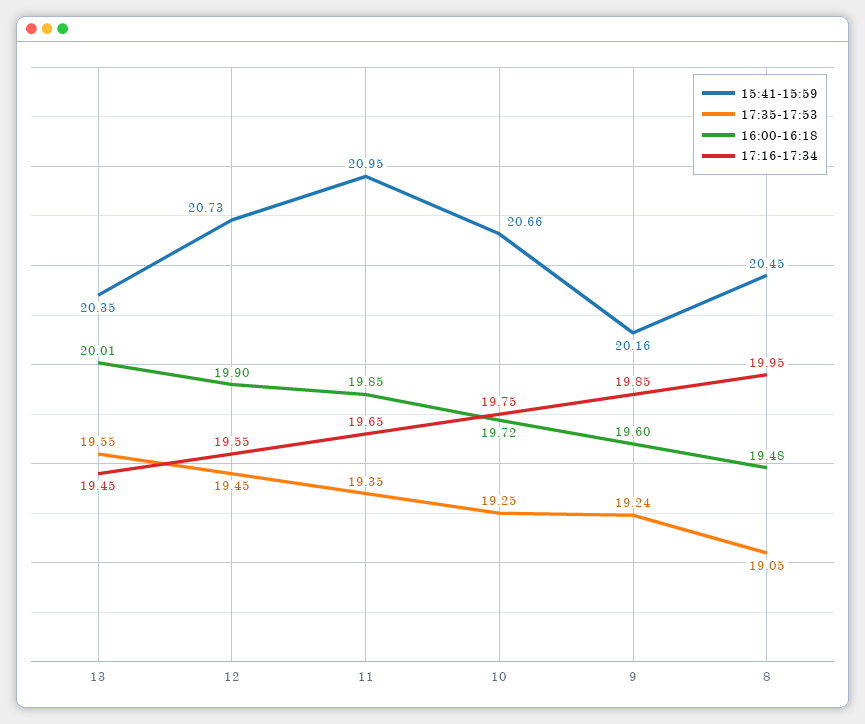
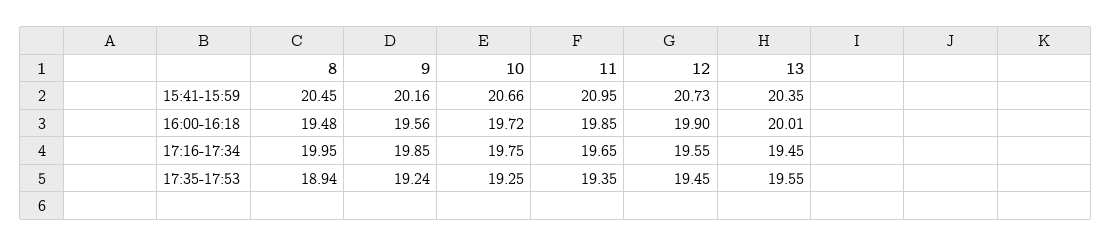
  {
    "15:41-15:59": {
      "13": 20.35,
      "12": 20.73,
      "11": 20.95,
      "10": 20.66,
      "9": 20.16,
      "8": 20.45
    },
    "17:35-17:53": {
      "13": 19.55,
      "12": 19.45,
      "11": 19.35,
      "10": 19.25,
      "9": 19.24,
-     "8": 19.05
+     "8": 18.94
    },
    "16:00-16:18": {
      "13": 20.01,
      "12": 19.9,
      "11": 19.85,
      "10": 19.72,
-     "9": 19.6,
+     "9": 19.56,
      "8": 19.48
    },
    "17:16-17:34": {
      "13": 19.45,
      "12": 19.55,
      "11": 19.65,
      "10": 19.75,
      "9": 19.85,
      "8": 19.95
    }
  }

